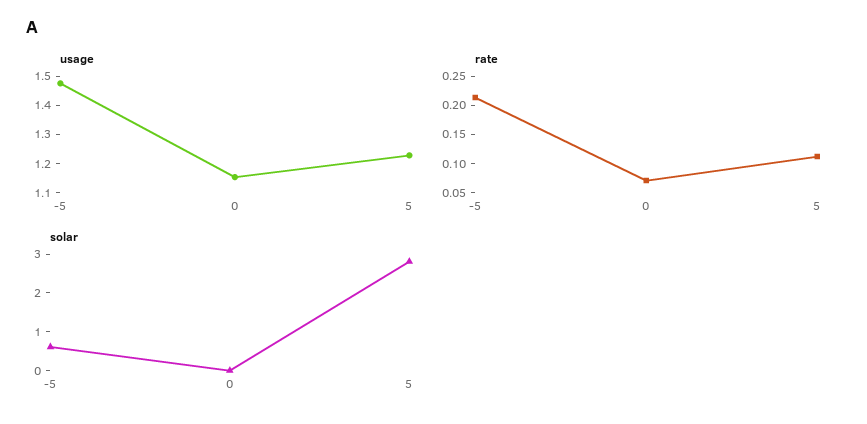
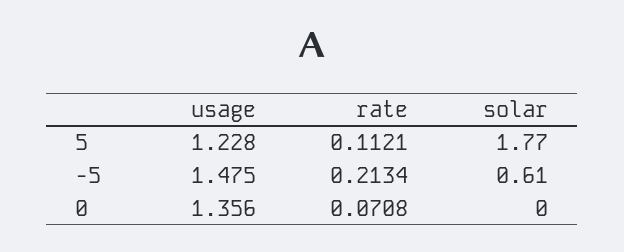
  {
    "usage": {
      "-5": 1.475,
-     "0": 1.15,
+     "0": 1.356,
      "5": 1.228
    },
    "rate": {
      "-5": 0.2134,
      "0": 0.0708,
      "5": 0.1121
    },
    "solar": {
      "-5": 0.61,
      "0": 0,
-     "5": 2.75
+     "5": 1.77
    }
  }

